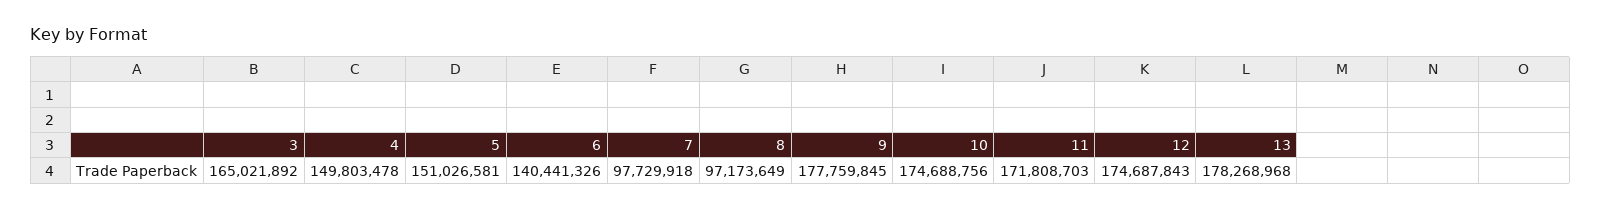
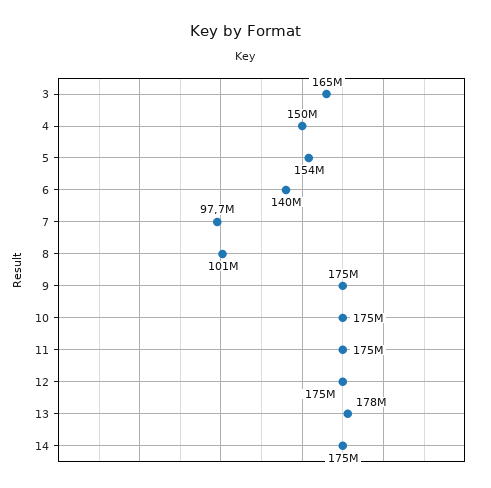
  {
    "3": 165021892,
    "4": 149803478,
-   "5": 151026581,
+   "5": 154000000,
    "6": 140441326,
    "7": 97729918,
-   "8": 97173649,
+   "8": 101000000,
-   "9": 177759845,
+   "9": 175000000,
    "10": 174688756,
-   "11": 171808703,
+   "11": 175000000,
    "12": 174687843,
-   "13": 178268968
+   "13": 178268968,
+   "14": 175000000
  }

